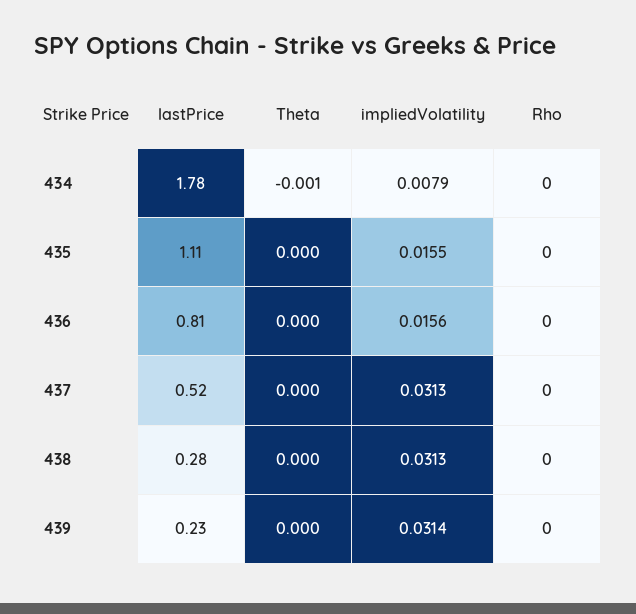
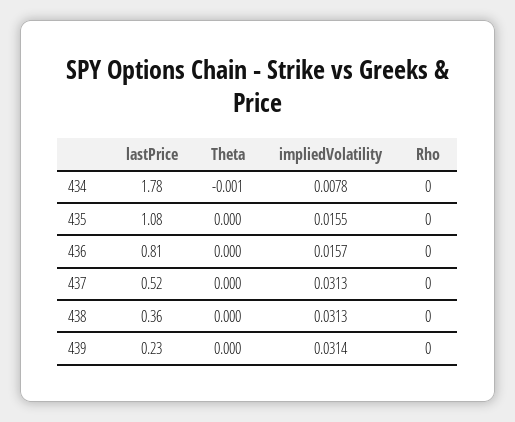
  {
    "lastPrice": {
      "434": 1.78,
-     "435": 1.11,
+     "435": 1.08,
      "436": 0.81,
      "437": 0.52,
-     "438": 0.28,
+     "438": 0.36,
      "439": 0.23
    },
    "Theta": {
      "434": -0.001,
      "435": 0,
      "436": 0,
      "437": 0,
      "438": 0,
      "439": 0
    },
    "impliedVolatility": {
-     "434": 0.0079,
+     "434": 0.0078,
      "435": 0.0155,
-     "436": 0.0156,
+     "436": 0.0157,
      "437": 0.0313,
      "438": 0.0313,
      "439": 0.0314
    },
    "Rho": {
      "434": 0,
      "435": 0,
      "436": 0,
      "437": 0,
      "438": 0,
      "439": 0
    }
  }

